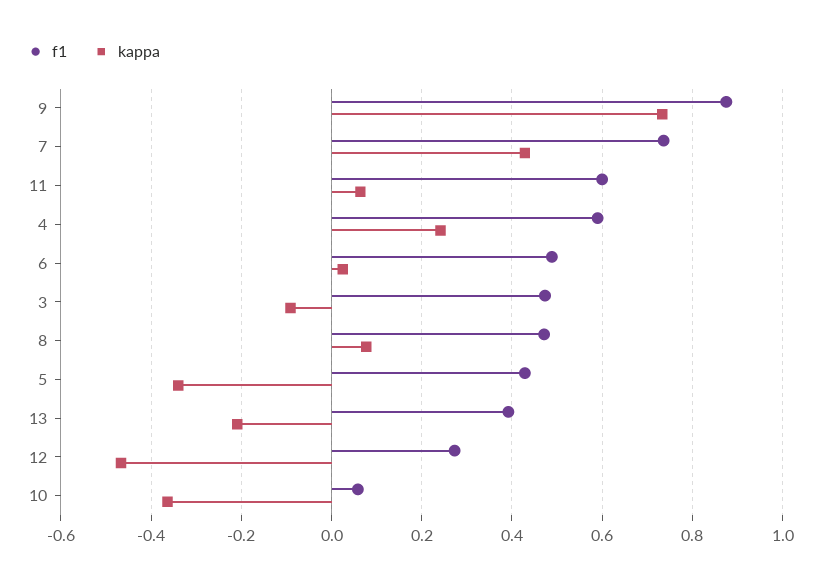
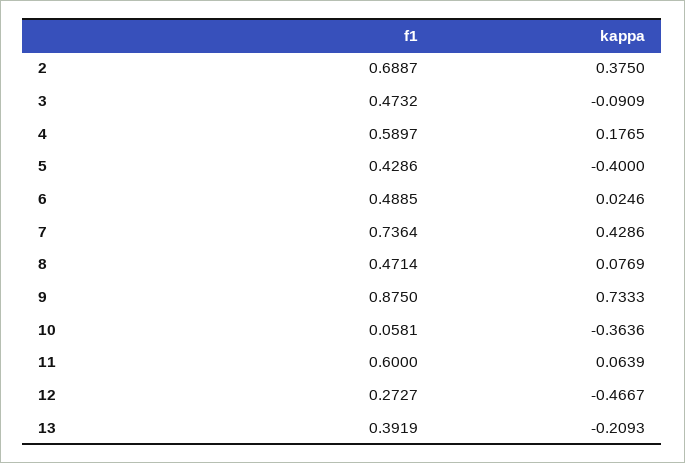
  {
    "f1": {
      "9": 0.875,
      "7": 0.7364,
      "11": 0.6,
      "4": 0.5897,
      "6": 0.4885,
      "3": 0.4732,
      "8": 0.4714,
      "5": 0.4286,
      "13": 0.3919,
      "12": 0.2727,
-     "10": 0.0581
+     "10": 0.0581,
+     "2": 0.6887
    },
    "kappa": {
      "9": 0.7333,
      "7": 0.4286,
      "11": 0.0639,
-     "4": 0.24,
+     "4": 0.1765,
      "6": 0.0246,
      "3": -0.0909,
      "8": 0.0769,
-     "5": -0.34,
+     "5": -0.4,
      "13": -0.2093,
      "12": -0.4667,
-     "10": -0.3636
+     "10": -0.3636,
+     "2": 0.375
    }
  }

